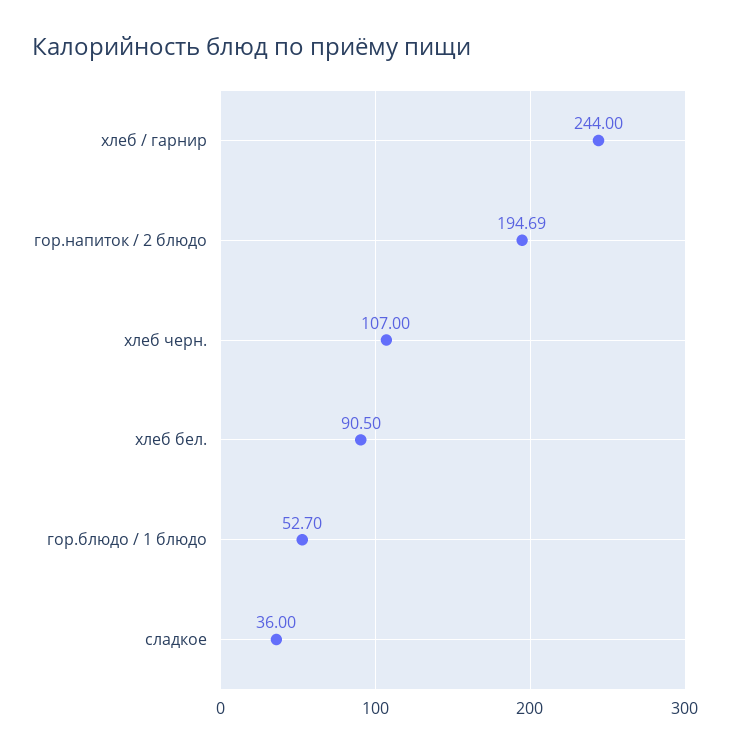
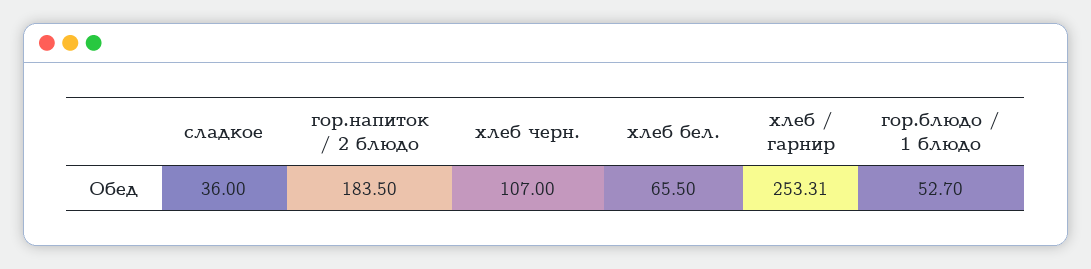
  {
-   "хлеб / гарнир": 244,
+   "хлеб / гарнир": 253.31,
-   "гор.напиток / 2 блюдо": 194.69,
+   "гор.напиток / 2 блюдо": 183.5,
    "хлеб черн.": 107,
-   "хлеб бел.": 90.5,
+   "хлеб бел.": 65.5,
    "гор.блюдо / 1 блюдо": 52.7,
    "сладкое": 36
  }

